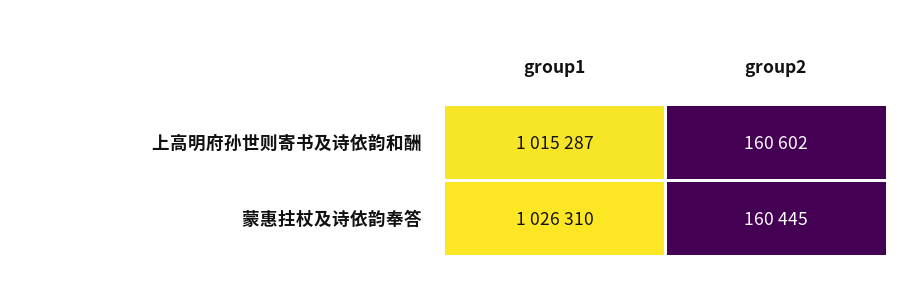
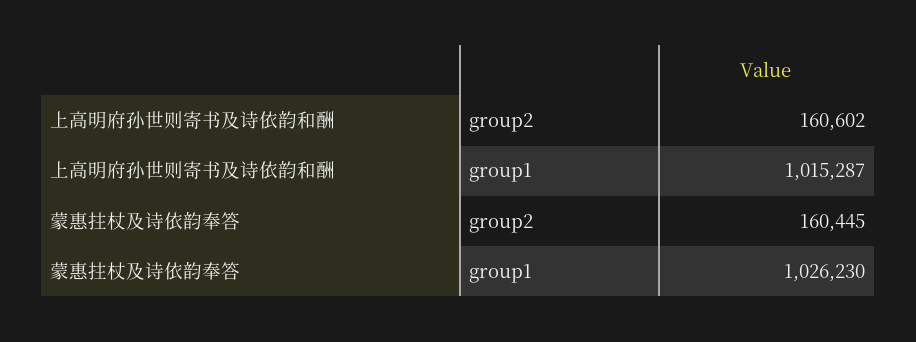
  {
    "group1": {
      "上高明府孙世则寄书及诗依韵和酬": 1015287,
-     "蒙惠拄杖及诗依韵奉答": 1026310
+     "蒙惠拄杖及诗依韵奉答": 1026230
    },
    "group2": {
      "上高明府孙世则寄书及诗依韵和酬": 160602,
      "蒙惠拄杖及诗依韵奉答": 160445
    }
  }

